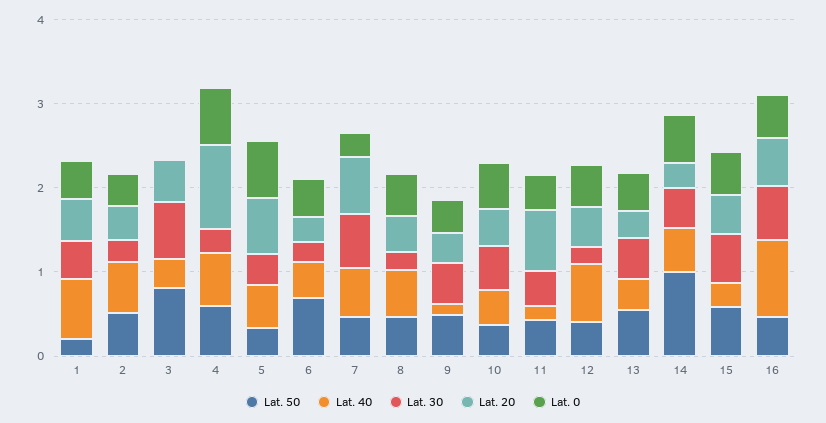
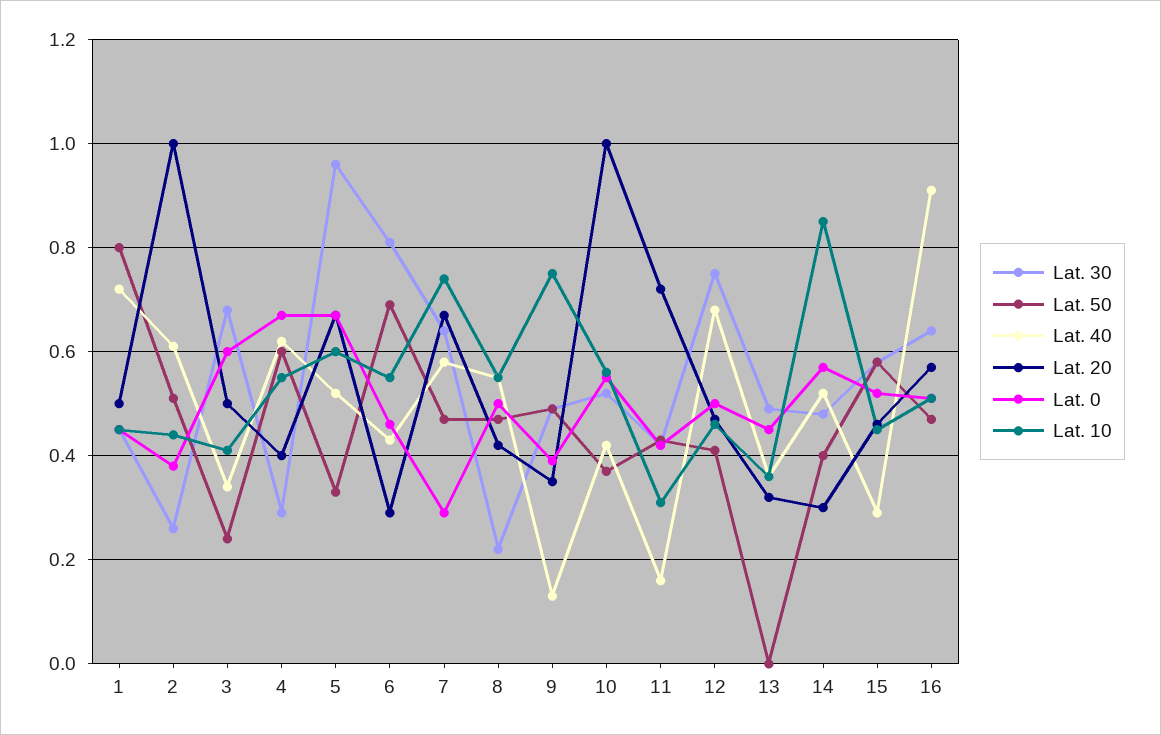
  {
    "Lat. 50": {
-     "1": 0.2,
+     "1": 0.8,
      "2": 0.5,
-     "3": 0.8,
+     "3": 0.25,
      "4": 0.6,
      "5": 0.35,
      "6": 0.7,
      "7": 0.45,
      "8": 0.45,
      "9": 0.5,
      "10": 0.35,
      "11": 0.45,
      "12": 0.4,
-     "13": 0.6,
+     "13": 0,
-     "14": 1,
+     "14": 0.4,
      "15": 0.6,
      "16": 0.45
    },
    "Lat. 40": {
      "1": 0.7,
      "2": 0.6,
      "3": 0.35,
      "4": 0.6,
      "5": 0.5,
      "6": 0.45,
      "7": 0.6,
      "8": 0.55,
      "9": 0.15,
      "10": 0.4,
      "11": 0.15,
      "12": 0.7,
      "13": 0.35,
      "14": 0.5,
      "15": 0.3,
      "16": 0.9
    },
    "Lat. 30": {
      "1": 0.45,
      "2": 0.25,
      "3": 0.7,
      "4": 0.3,
-     "5": 0.4,
+     "5": 0.95,
-     "6": 0.2,
+     "6": 0.8,
      "7": 0.65,
      "8": 0.2,
      "9": 0.5,
      "10": 0.5,
      "11": 0.4,
-     "12": 0.2,
+     "12": 0.75,
      "13": 0.5,
      "14": 0.5,
      "15": 0.6,
      "16": 0.65
    },
    "Lat. 20": {
      "1": 0.5,
-     "2": 0.4,
+     "2": 1,
      "3": 0.5,
-     "4": 1,
+     "4": 0.4,
      "5": 0.65,
      "6": 0.3,
      "7": 0.65,
      "8": 0.4,
      "9": 0.35,
-     "10": 0.4,
+     "10": 1,
      "11": 0.7,
      "12": 0.45,
      "13": 0.3,
      "14": 0.3,
      "15": 0.45,
      "16": 0.55
    },
    "Lat. 0": {
      "1": 0.45,
      "2": 0.4,
-     "3": 0,
+     "3": 0.6,
      "4": 0.65,
      "5": 0.65,
      "6": 0.45,
      "7": 0.3,
      "8": 0.5,
      "9": 0.4,
      "10": 0.55,
      "11": 0.4,
      "12": 0.5,
      "13": 0.45,
      "14": 0.55,
      "15": 0.5,
      "16": 0.5
-   }
+   },
+   "Lat. 10": {
+     "1": 0.45,
+     "2": 0.45,
+     "3": 0.4,
+     "4": 0.55,
+     "5": 0.6,
+     "6": 0.55,
+     "7": 0.75,
+     "8": 0.55,
+     "9": 0.75,
+     "10": 0.55,
+     "11": 0.3,
+     "12": 0.45,
+     "13": 0.35,
+     "14": 0.85,
+     "15": 0.45,
+     "16": 0.5
+   }
  }

